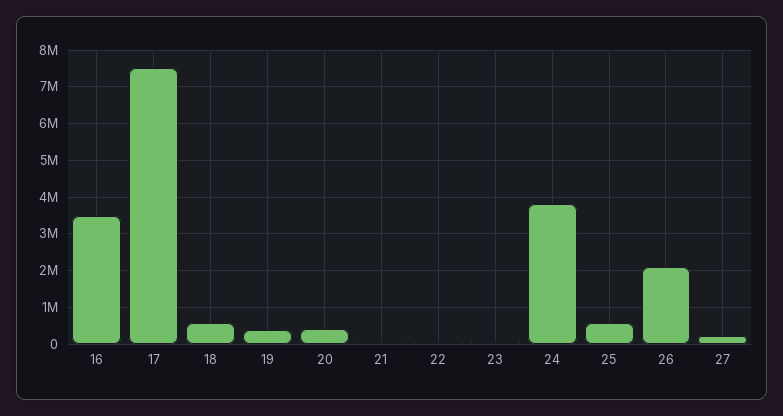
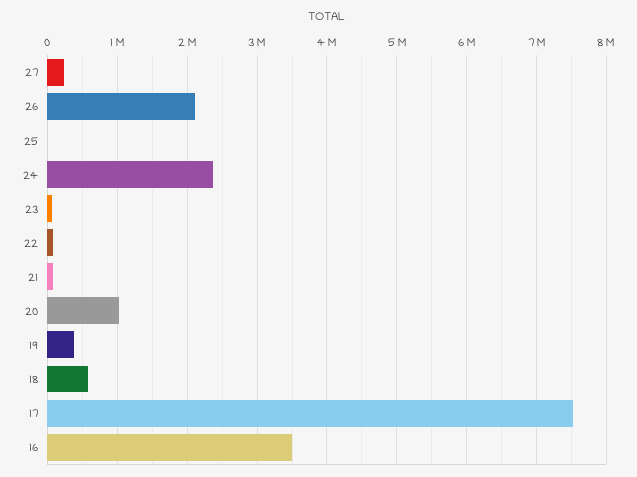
  {
    "16": 3500000,
    "17": 7500000,
    "18": 600000,
    "19": 400000,
-   "20": 400000,
+   "20": 1000000,
    "21": 100000,
    "22": 100000,
    "23": 100000,
-   "24": 3800000,
+   "24": 2400000,
-   "25": 600000,
+   "25": 0,
    "26": 2100000,
    "27": 200000
  }

